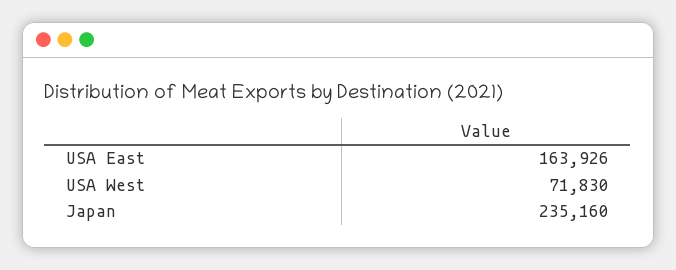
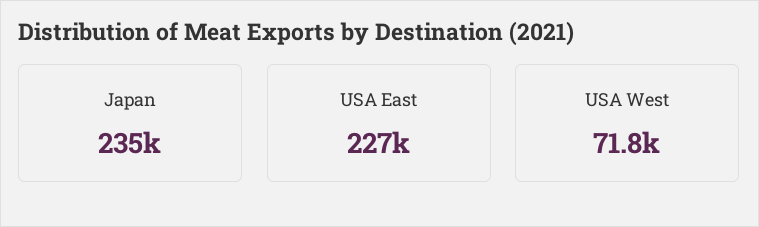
  {
-   "USA East": 163926,
+   "USA East": 227000,
    "USA West": 71830,
    "Japan": 235160
  }

